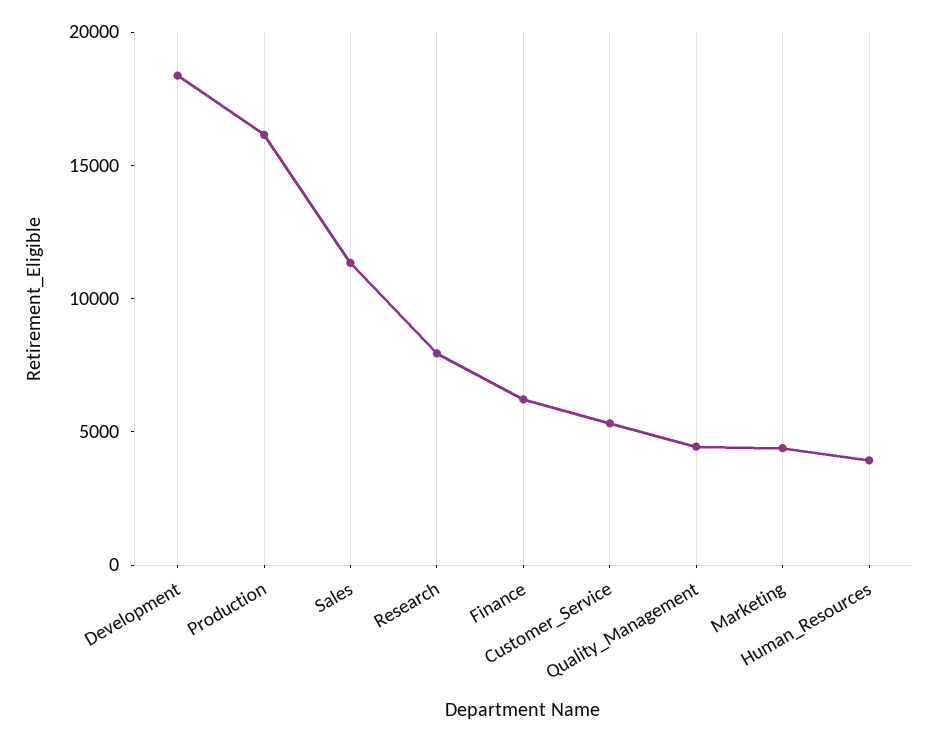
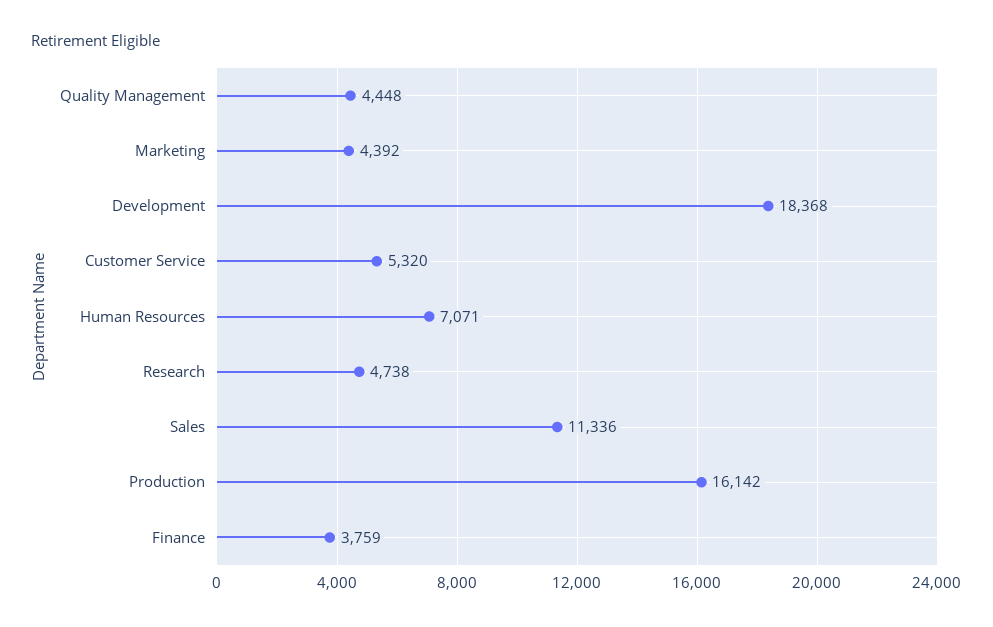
  {
    "Development": 18368,
    "Production": 16142,
    "Sales": 11336,
-   "Research": 8000,
+   "Research": 4738,
-   "Finance": 6000,
+   "Finance": 3759,
    "Customer_Service": 5320,
    "Quality_Management": 4448,
    "Marketing": 4392,
-   "Human_Resources": 4000
+   "Human_Resources": 7071
  }

